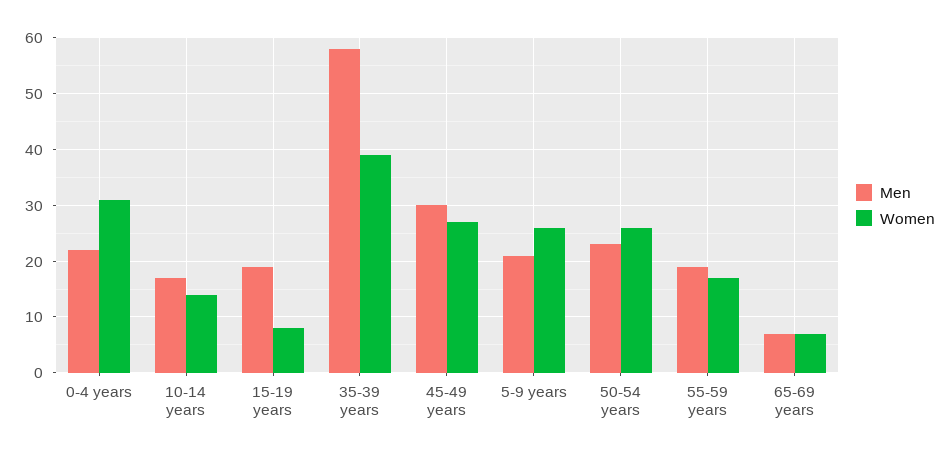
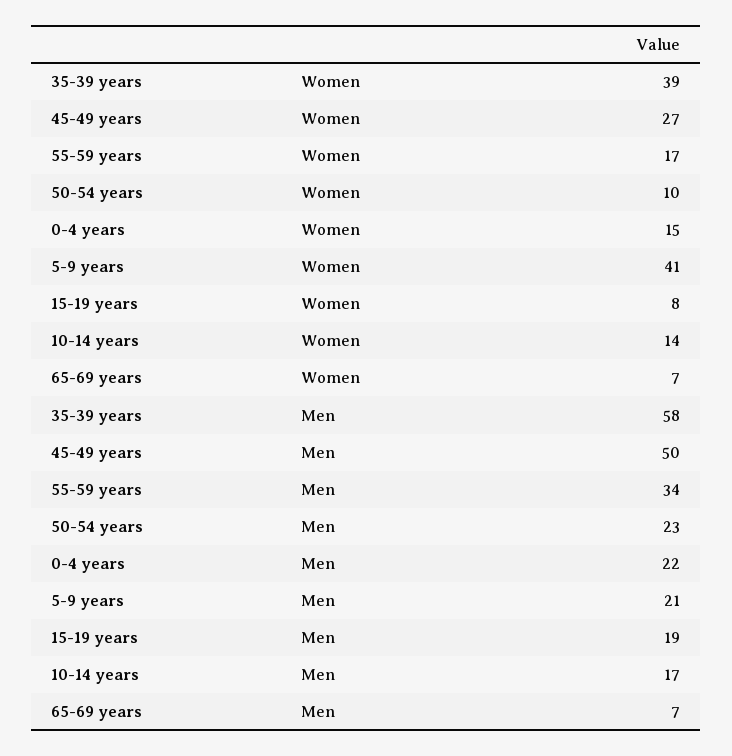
  {
    "Men": {
      "0-4 years": 22,
      "10-14 years": 17,
      "15-19 years": 19,
      "35-39 years": 58,
-     "45-49 years": 30,
+     "45-49 years": 50,
      "5-9 years": 21,
      "50-54 years": 23,
-     "55-59 years": 20,
+     "55-59 years": 34,
      "65-69 years": 7
    },
    "Women": {
-     "0-4 years": 30,
+     "0-4 years": 15,
      "10-14 years": 14,
      "15-19 years": 8,
      "35-39 years": 39,
      "45-49 years": 27,
-     "5-9 years": 25,
+     "5-9 years": 41,
-     "50-54 years": 25,
+     "50-54 years": 10,
      "55-59 years": 17,
      "65-69 years": 7
    }
  }

